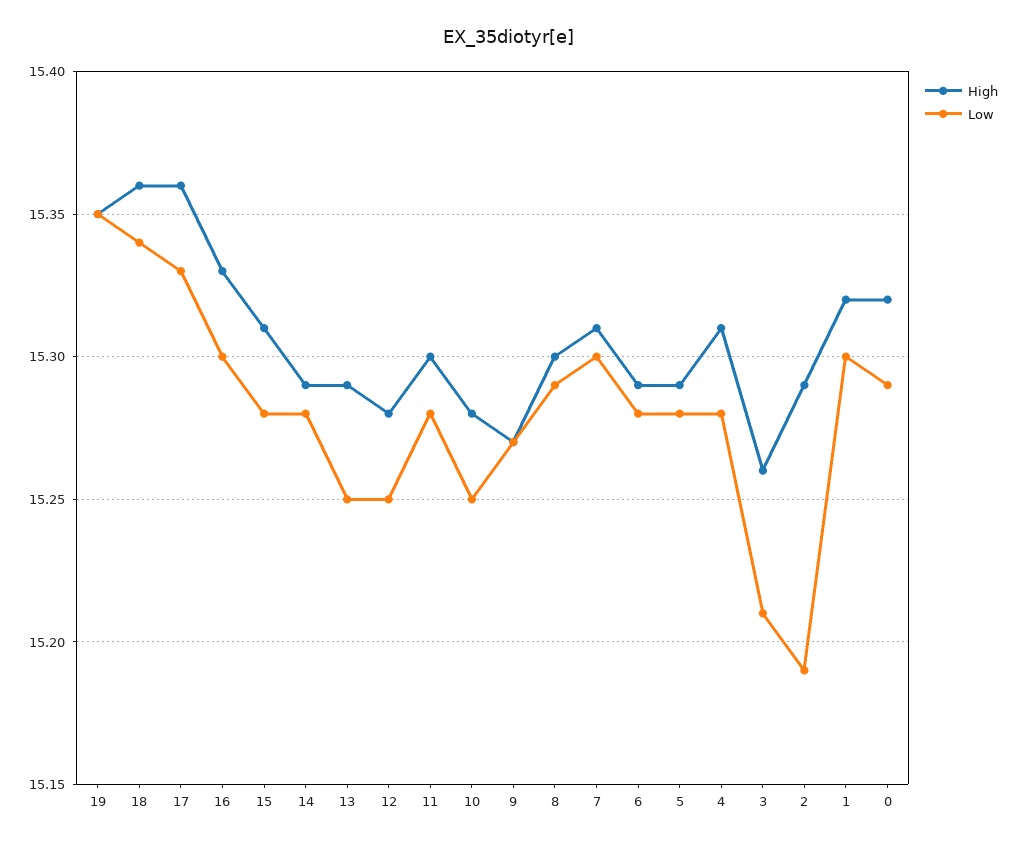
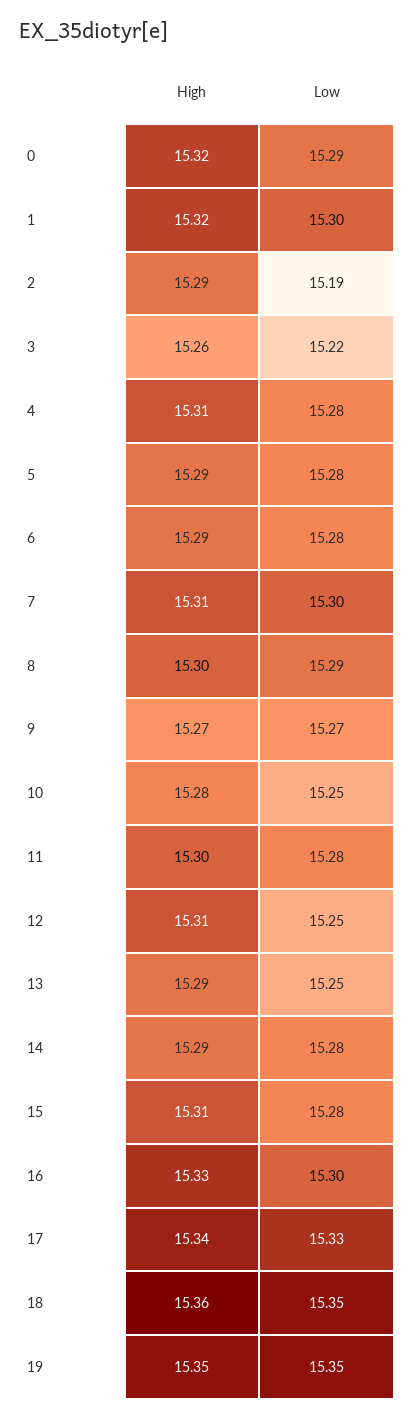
  {
    "High": {
      "19": 15.35,
      "18": 15.36,
-     "17": 15.36,
+     "17": 15.34,
      "16": 15.33,
      "15": 15.31,
      "14": 15.29,
      "13": 15.29,
-     "12": 15.28,
+     "12": 15.31,
      "11": 15.3,
      "10": 15.28,
      "9": 15.27,
      "8": 15.3,
      "7": 15.31,
      "6": 15.29,
      "5": 15.29,
      "4": 15.31,
      "3": 15.26,
      "2": 15.29,
      "1": 15.32,
      "0": 15.32
    },
    "Low": {
      "19": 15.35,
-     "18": 15.34,
+     "18": 15.35,
      "17": 15.33,
      "16": 15.3,
      "15": 15.28,
      "14": 15.28,
      "13": 15.25,
      "12": 15.25,
      "11": 15.28,
      "10": 15.25,
      "9": 15.27,
      "8": 15.29,
      "7": 15.3,
      "6": 15.28,
      "5": 15.28,
      "4": 15.28,
-     "3": 15.21,
+     "3": 15.22,
      "2": 15.19,
      "1": 15.3,
      "0": 15.29
    }
  }

